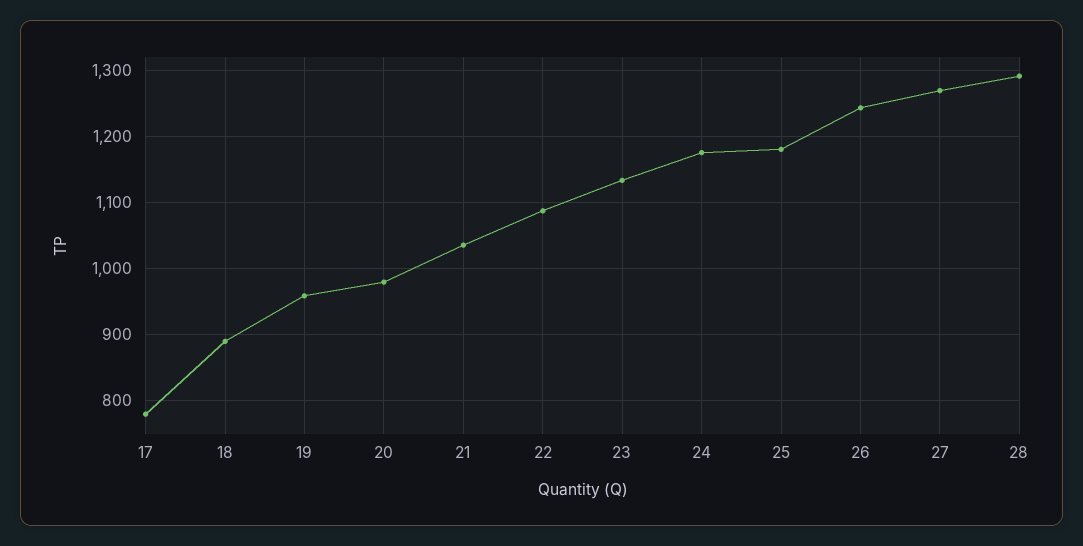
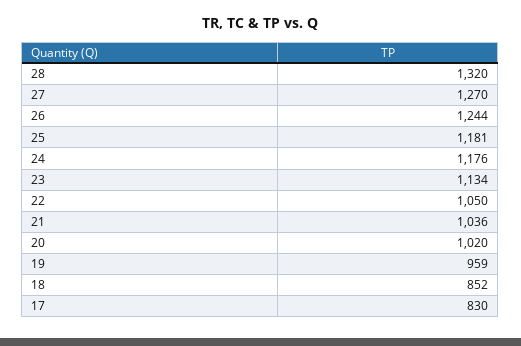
  {
-   "17": 780,
+   "17": 830,
-   "18": 890,
+   "18": 852,
    "19": 959,
-   "20": 980,
+   "20": 1020,
    "21": 1036,
-   "22": 1090,
+   "22": 1050,
    "23": 1134,
    "24": 1176,
    "25": 1181,
    "26": 1244,
    "27": 1270,
-   "28": 1290
+   "28": 1320
  }

